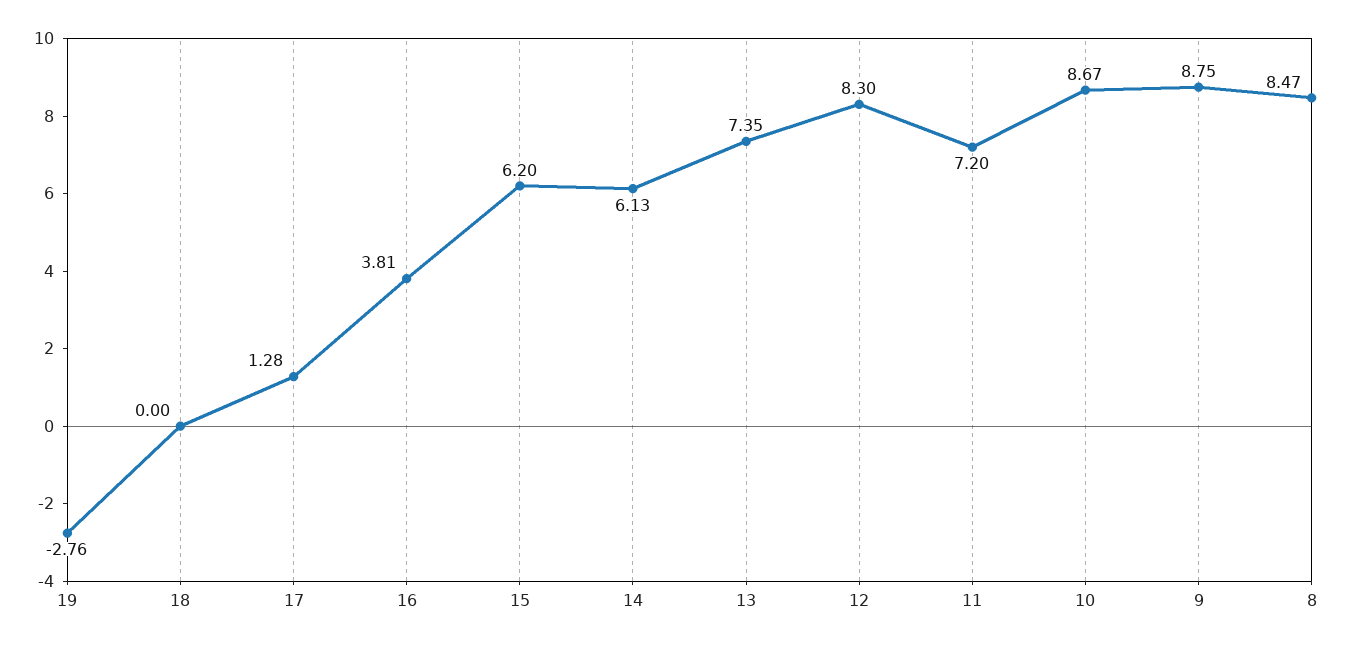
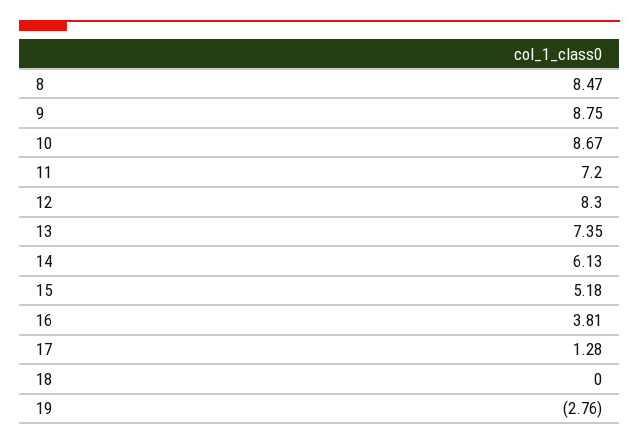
  {
    "19": -2.76,
    "18": 0,
    "17": 1.28,
    "16": 3.81,
-   "15": 6.2,
+   "15": 5.18,
    "14": 6.13,
    "13": 7.35,
    "12": 8.3,
    "11": 7.2,
    "10": 8.67,
    "9": 8.75,
    "8": 8.47
  }

